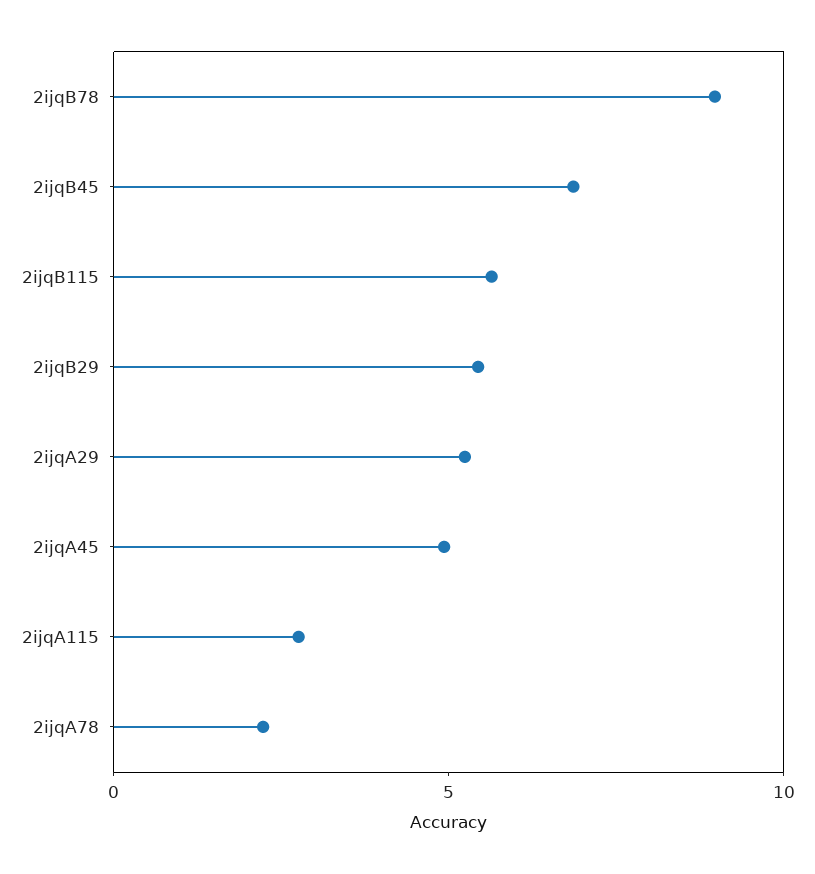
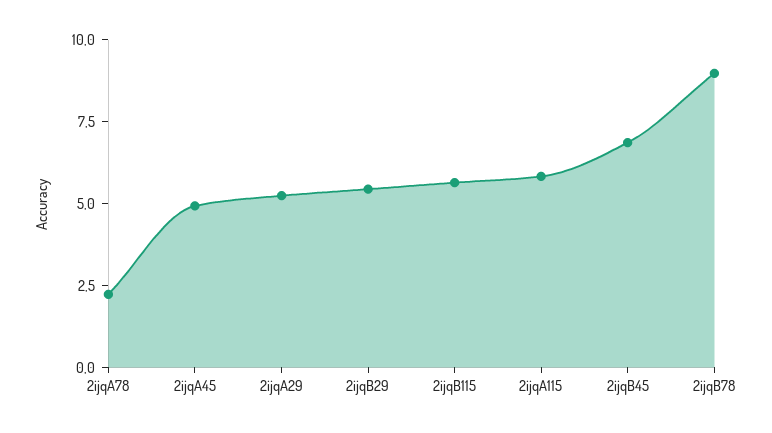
  {
    "2ijqB78": 9,
    "2ijqB45": 7,
    "2ijqB115": 5.5,
    "2ijqB29": 5.5,
    "2ijqA29": 5,
    "2ijqA45": 5,
-   "2ijqA115": 3,
+   "2ijqA115": 6,
    "2ijqA78": 2
  }

